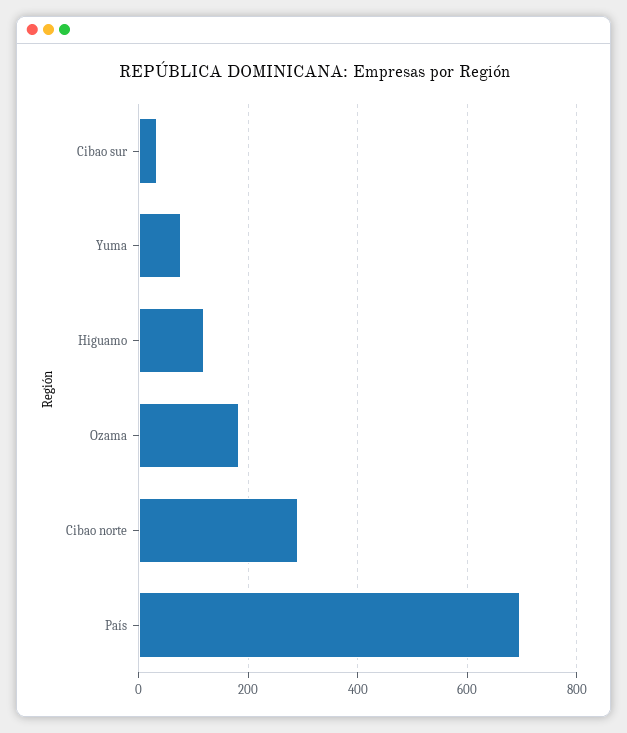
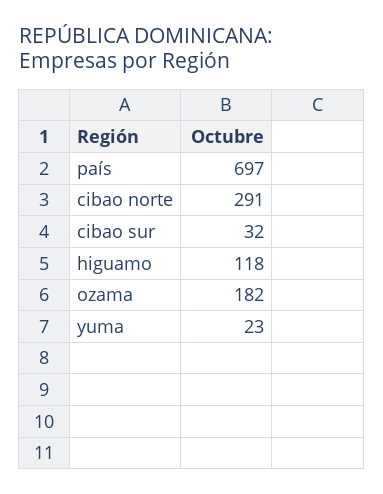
  {
    "Cibao sur": 32,
-   "Yuma": 80,
+   "Yuma": 23,
    "Higuamo": 118,
    "Ozama": 182,
    "Cibao norte": 291,
    "País": 697
  }

